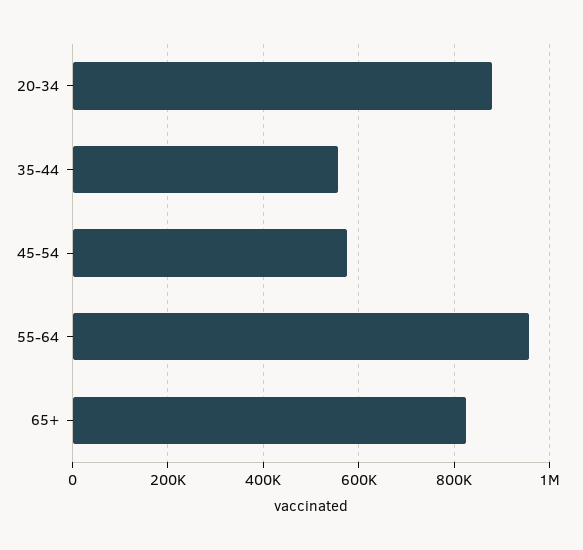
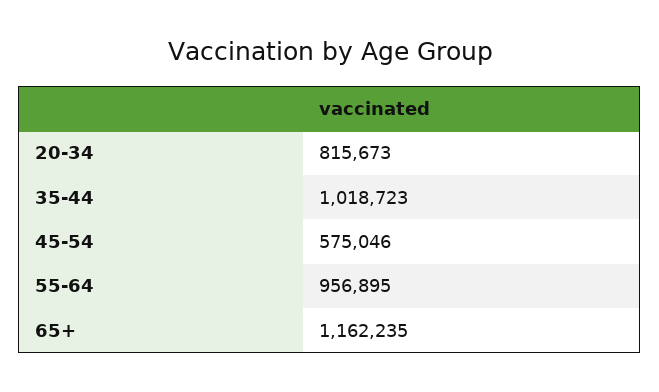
  {
-   "20-34": 880000,
+   "20-34": 815673,
-   "35-44": 560000,
+   "35-44": 1018723,
    "45-54": 575046,
    "55-64": 956895,
-   "65+": 820000
+   "65+": 1162235
  }

